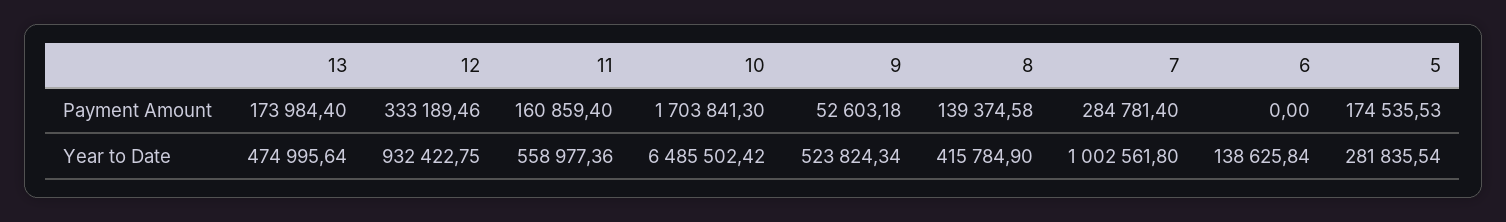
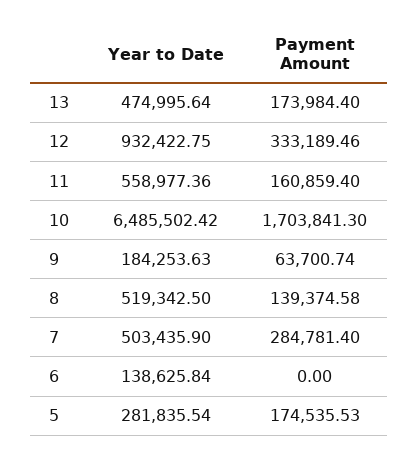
  {
    "13": {
      "Payment Amount": 173984.4,
      "Year to Date": 474995.64
    },
    "12": {
      "Payment Amount": 333189.46,
      "Year to Date": 932422.75
    },
    "11": {
      "Payment Amount": 160859.4,
      "Year to Date": 558977.36
    },
    "10": {
      "Payment Amount": 1703841.3,
      "Year to Date": 6485502.42
    },
    "9": {
-     "Payment Amount": 52603.18,
+     "Payment Amount": 63700.74,
-     "Year to Date": 523824.34
+     "Year to Date": 184253.63
    },
    "8": {
      "Payment Amount": 139374.58,
-     "Year to Date": 415784.9
+     "Year to Date": 519342.5
    },
    "7": {
      "Payment Amount": 284781.4,
-     "Year to Date": 1002561.8
+     "Year to Date": 503435.9
    },
    "6": {
      "Payment Amount": 0,
      "Year to Date": 138625.84
    },
    "5": {
      "Payment Amount": 174535.53,
      "Year to Date": 281835.54
    }
  }

